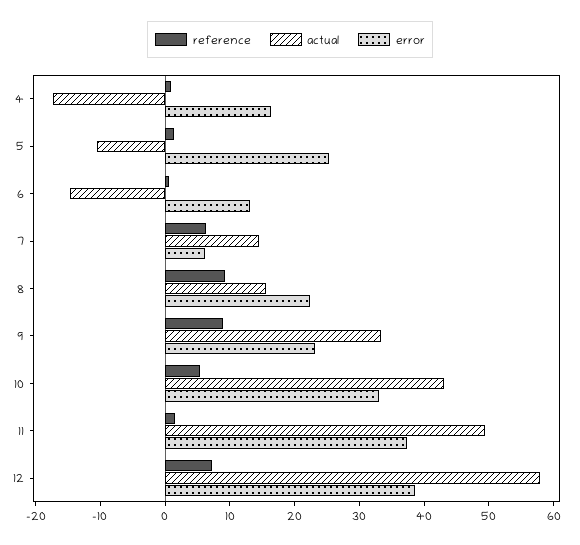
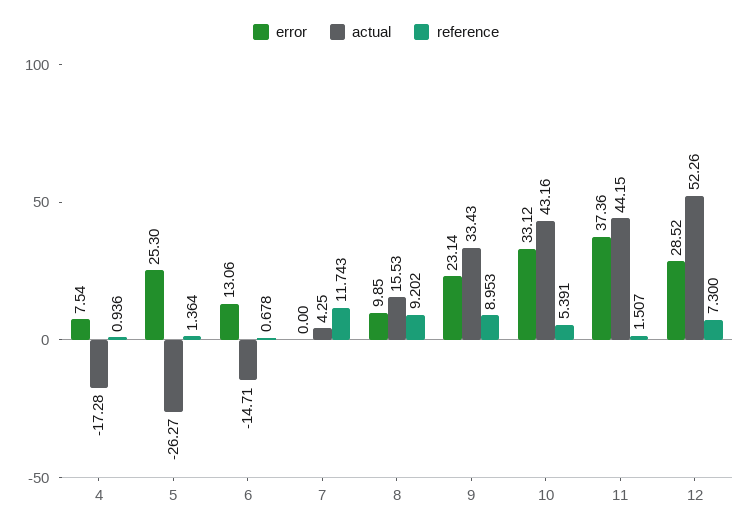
  {
    "reference": {
      "4": 0.936,
      "5": 1.364,
      "6": 0.678,
-     "7": 6,
+     "7": 11.743,
      "8": 9.202,
      "9": 8.953,
      "10": 5.391,
      "11": 1.507,
      "12": 7.3
    },
    "actual": {
      "4": -17.28,
-     "5": -10,
+     "5": -26.27,
      "6": -14.71,
-     "7": 14,
+     "7": 4.25,
      "8": 15.53,
      "9": 33.43,
      "10": 43.16,
-     "11": 50,
+     "11": 44.15,
-     "12": 58
+     "12": 52.26
    },
    "error": {
-     "4": 16,
+     "4": 7.54,
      "5": 25.3,
      "6": 13.06,
-     "7": 6,
+     "7": 0,
-     "8": 22,
+     "8": 9.85,
      "9": 23.14,
      "10": 33.12,
      "11": 37.36,
-     "12": 38
+     "12": 28.52
    }
  }

